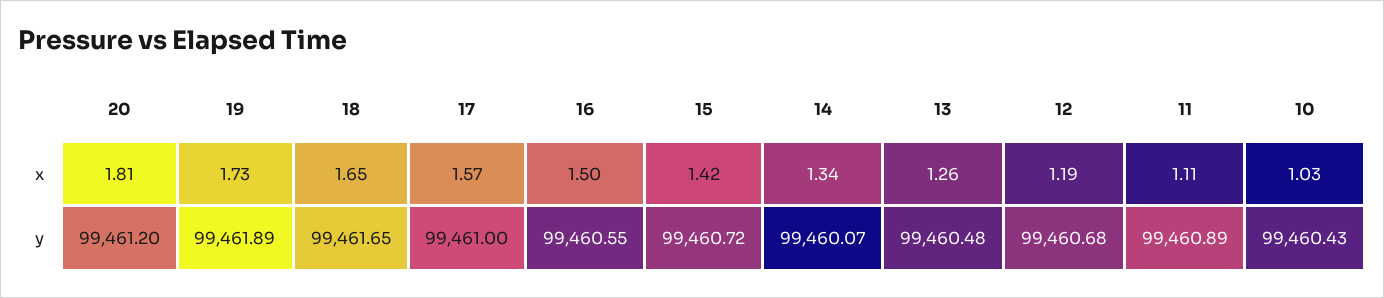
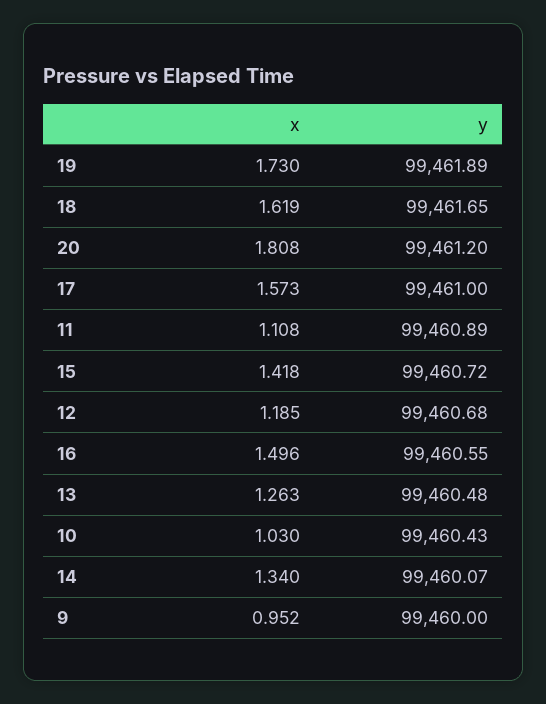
  {
    "20": {
      "x": 1.808,
      "y": 99461.2
    },
    "19": {
      "x": 1.73,
      "y": 99461.89
    },
    "18": {
-     "x": 1.65,
+     "x": 1.619,
      "y": 99461.65
    },
    "17": {
      "x": 1.573,
      "y": 99461
    },
    "16": {
      "x": 1.496,
      "y": 99460.55
    },
    "15": {
      "x": 1.418,
      "y": 99460.72
    },
    "14": {
      "x": 1.34,
      "y": 99460.07
    },
    "13": {
      "x": 1.263,
      "y": 99460.48
    },
    "12": {
      "x": 1.185,
      "y": 99460.68
    },
    "11": {
      "x": 1.108,
      "y": 99460.89
    },
    "10": {
      "x": 1.03,
      "y": 99460.43
-   }
+   },
+   "9": {
+     "x": 0.952,
+     "y": 99460
+   }
  }

